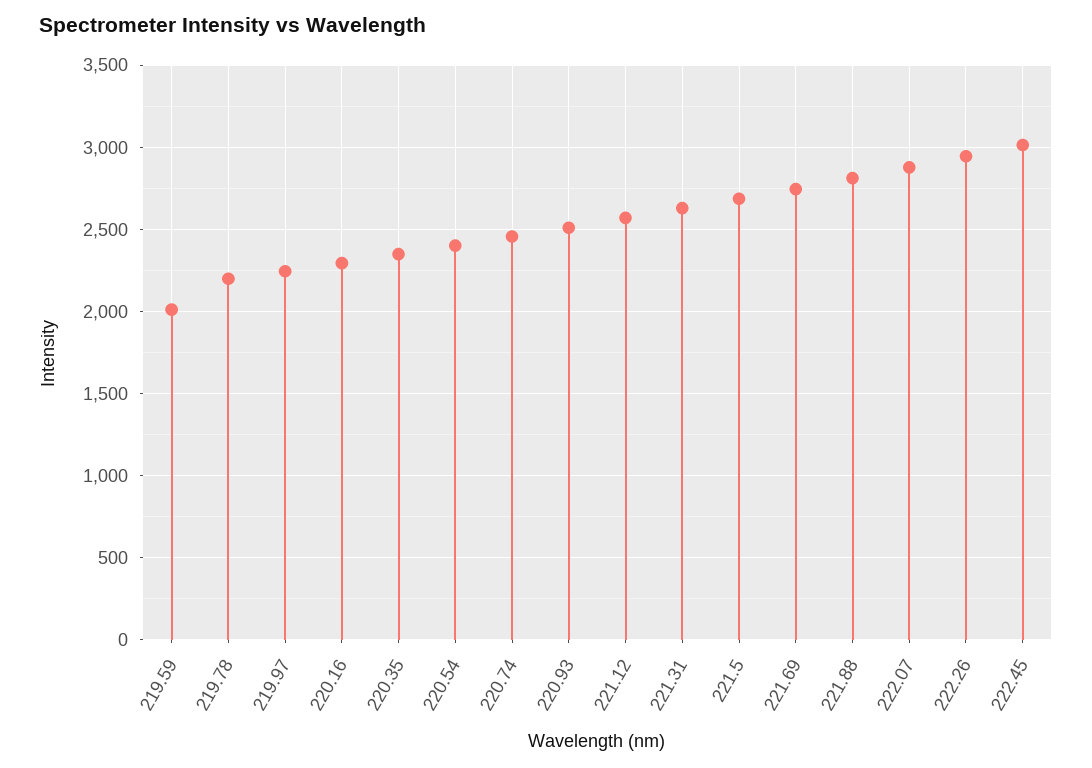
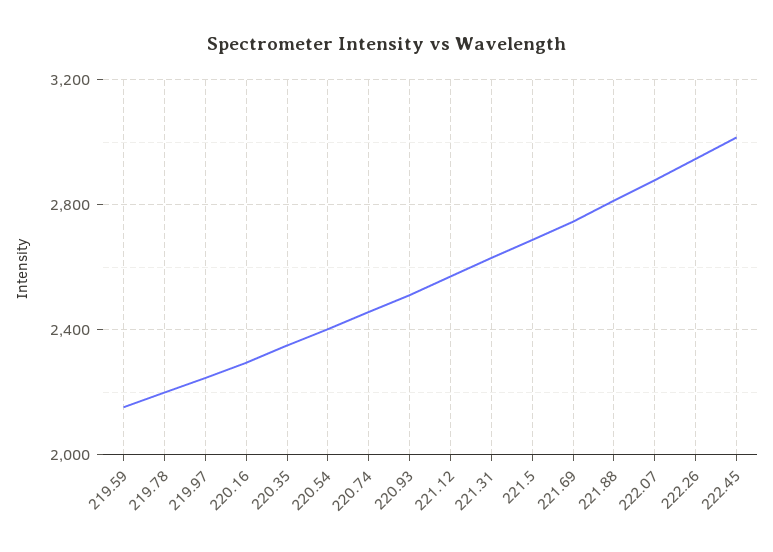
  {
-   "219.59": 2000,
+   "219.59": 2150,
    "219.78": 2200,
    "219.97": 2250,
    "220.16": 2300,
    "220.35": 2350,
    "220.54": 2400,
    "220.74": 2450,
    "220.93": 2500,
    "221.12": 2550,
    "221.31": 2650,
    "221.5": 2700,
    "221.69": 2750,
    "221.88": 2800,
    "222.07": 2900,
    "222.26": 2950,
    "222.45": 3000
  }

